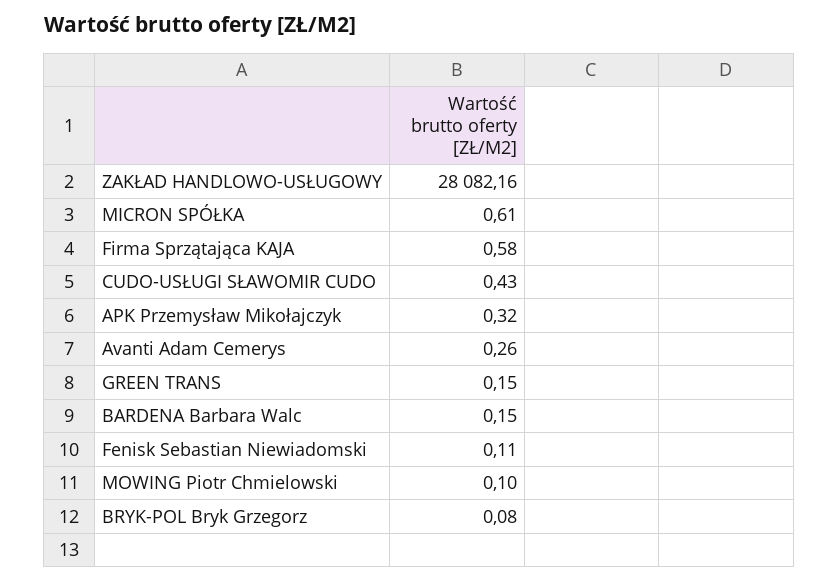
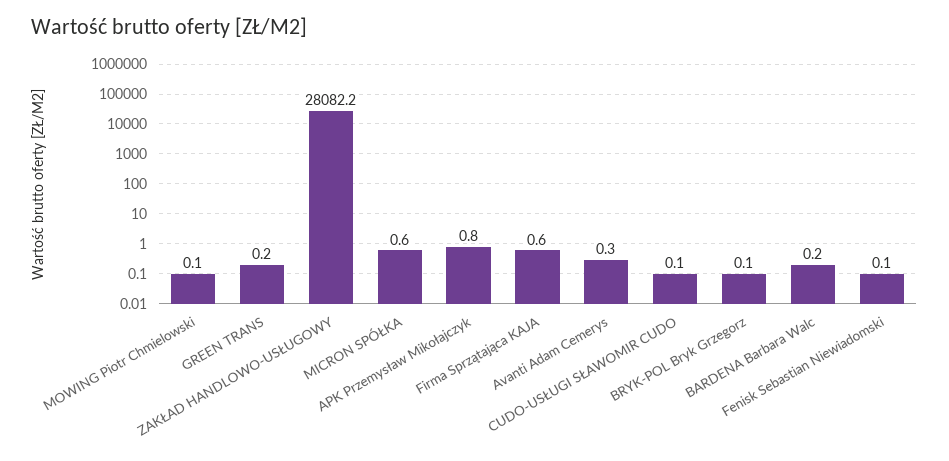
  {
    "ZAKŁAD HANDLOWO-USŁUGOWY": 28082.16,
    "MICRON SPÓŁKA": 0.61,
    "Firma Sprzątająca KAJA": 0.58,
-   "CUDO-USŁUGI SŁAWOMIR CUDO": 0.43,
+   "CUDO-USŁUGI SŁAWOMIR CUDO": 0.1,
-   "APK Przemysław Mikołajczyk": 0.32,
+   "APK Przemysław Mikołajczyk": 0.8,
    "Avanti Adam Cemerys": 0.26,
    "GREEN TRANS": 0.15,
    "BARDENA Barbara Walc": 0.15,
    "Fenisk Sebastian Niewiadomski": 0.11,
    "MOWING Piotr Chmielowski": 0.1,
    "BRYK-POL Bryk Grzegorz": 0.08
  }

